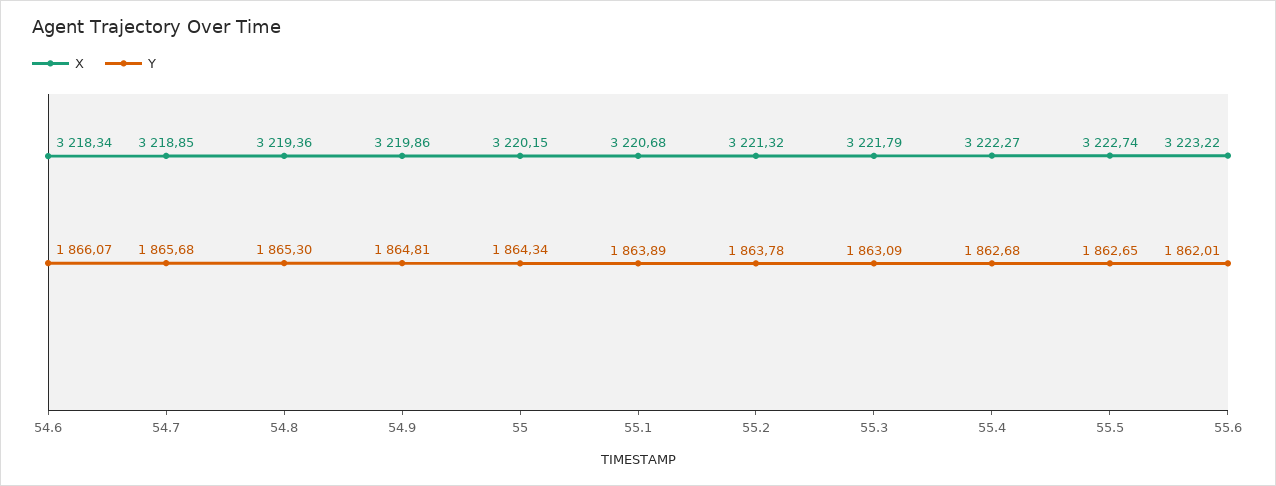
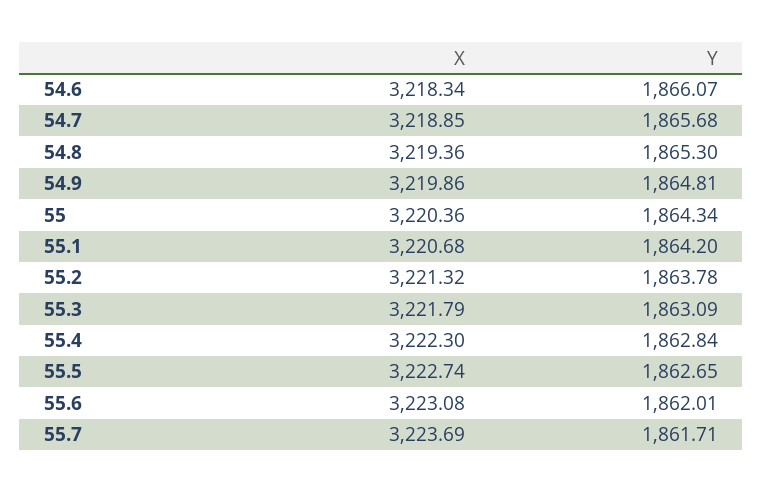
  {
    "X": {
      "54.6": 3218.34,
      "54.7": 3218.85,
      "54.8": 3219.36,
      "54.9": 3219.86,
-     "55": 3220.15,
+     "55": 3220.36,
      "55.1": 3220.68,
      "55.2": 3221.32,
      "55.3": 3221.79,
-     "55.4": 3222.27,
+     "55.4": 3222.3,
      "55.5": 3222.74,
-     "55.6": 3223.22
+     "55.6": 3223.08,
+     "55.7": 3223.69
    },
    "Y": {
      "54.6": 1866.07,
      "54.7": 1865.68,
      "54.8": 1865.3,
      "54.9": 1864.81,
      "55": 1864.34,
-     "55.1": 1863.89,
+     "55.1": 1864.2,
      "55.2": 1863.78,
      "55.3": 1863.09,
-     "55.4": 1862.68,
+     "55.4": 1862.84,
      "55.5": 1862.65,
-     "55.6": 1862.01
+     "55.6": 1862.01,
+     "55.7": 1861.71
    }
  }

